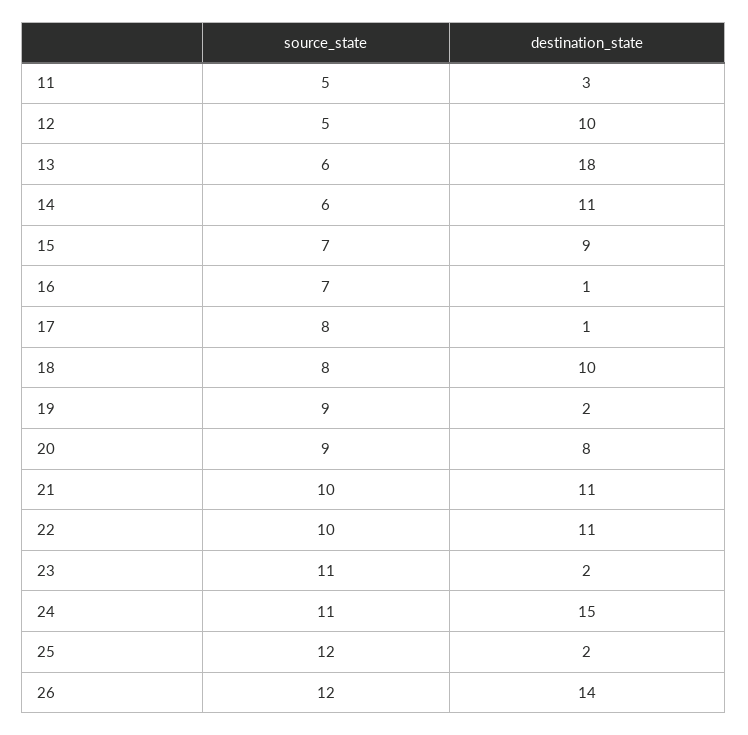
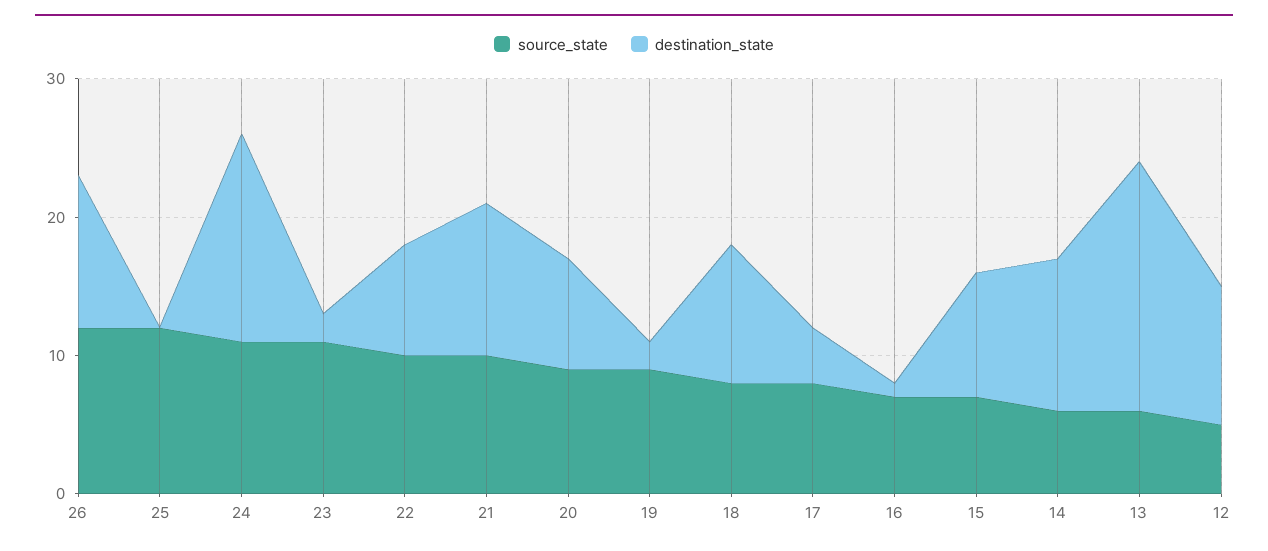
  {
    "source_state": {
-     "11": 5,
      "12": 5,
      "13": 6,
      "14": 6,
      "15": 7,
      "16": 7,
      "17": 8,
      "18": 8,
      "19": 9,
      "20": 9,
      "21": 10,
      "22": 10,
      "23": 11,
      "24": 11,
      "25": 12,
      "26": 12
    },
    "destination_state": {
-     "11": 3,
      "12": 10,
      "13": 18,
      "14": 11,
      "15": 9,
      "16": 1,
-     "17": 1,
+     "17": 4,
      "18": 10,
      "19": 2,
      "20": 8,
      "21": 11,
-     "22": 11,
+     "22": 8,
      "23": 2,
      "24": 15,
-     "25": 2,
+     "25": 0,
-     "26": 14
+     "26": 11
    }
  }

